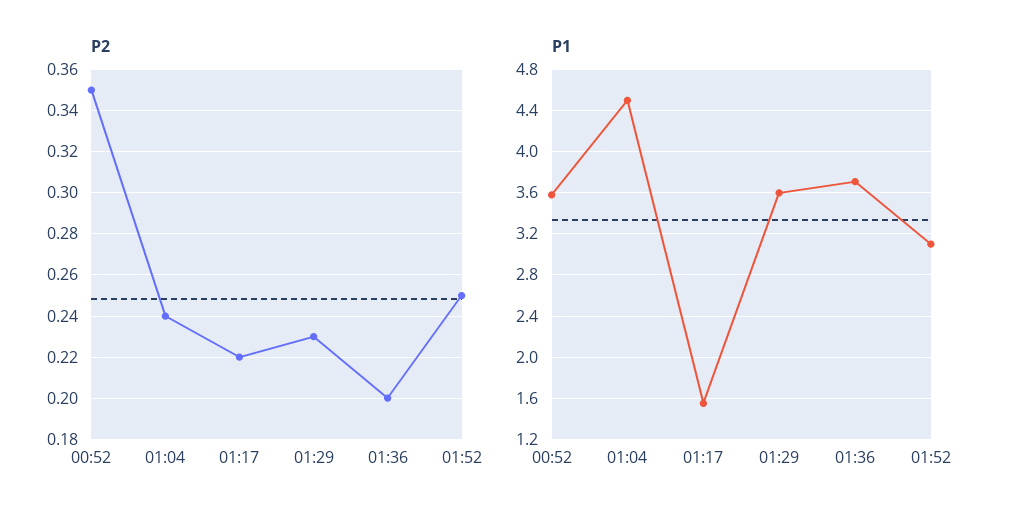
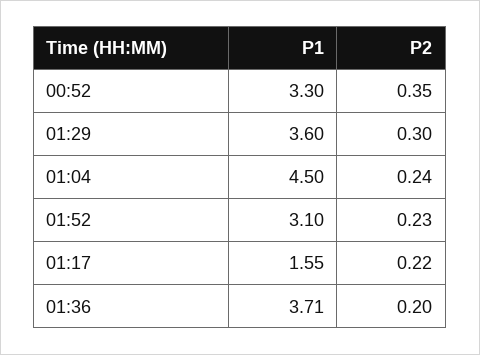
  {
    "P2": {
      "00:52": 0.35,
      "01:04": 0.24,
      "01:17": 0.22,
-     "01:29": 0.23,
+     "01:29": 0.3,
      "01:36": 0.2,
-     "01:52": 0.25
+     "01:52": 0.23
    },
    "P1": {
-     "00:52": 3.6,
+     "00:52": 3.3,
      "01:04": 4.5,
      "01:17": 1.55,
      "01:29": 3.6,
      "01:36": 3.71,
      "01:52": 3.1
    }
  }

